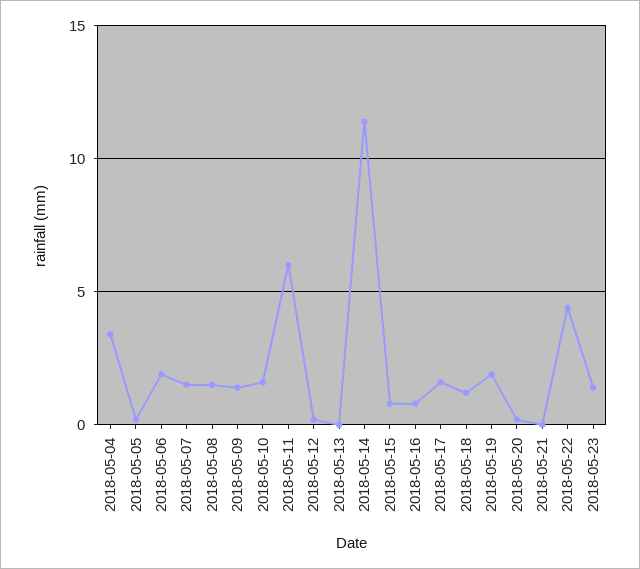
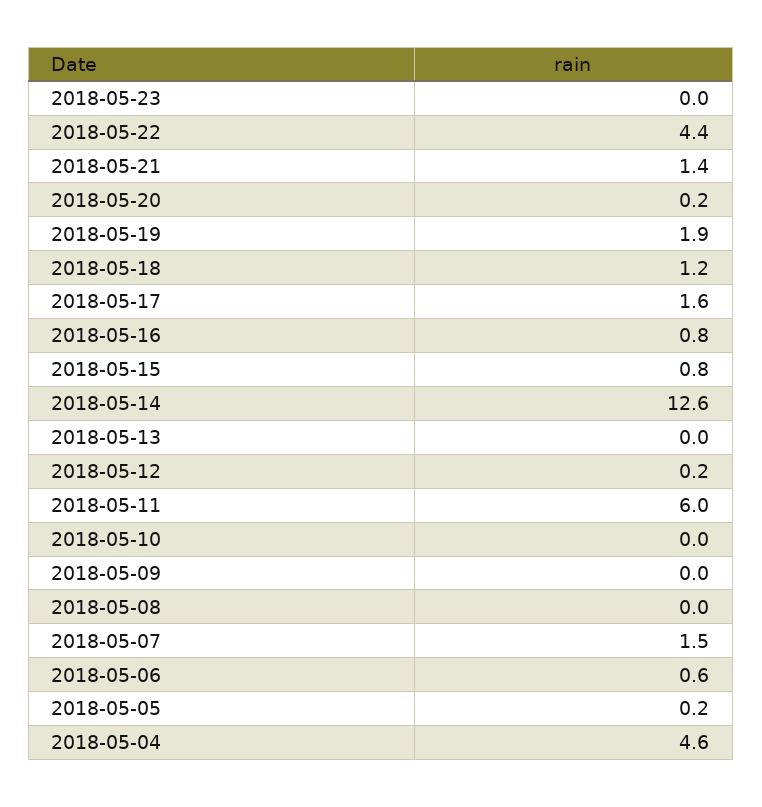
  {
-   "2018-05-04": 3.5,
+   "2018-05-04": 4.6,
    "2018-05-05": 0.2,
-   "2018-05-06": 2,
+   "2018-05-06": 0.6,
    "2018-05-07": 1.5,
-   "2018-05-08": 1.5,
+   "2018-05-08": 0,
-   "2018-05-09": 1.5,
+   "2018-05-09": 0,
-   "2018-05-10": 1.5,
+   "2018-05-10": 0,
    "2018-05-11": 6,
    "2018-05-12": 0.2,
    "2018-05-13": 0,
-   "2018-05-14": 11.5,
+   "2018-05-14": 12.6,
    "2018-05-15": 0.8,
    "2018-05-16": 0.8,
    "2018-05-17": 1.6,
    "2018-05-18": 1.2,
    "2018-05-19": 1.9,
    "2018-05-20": 0.2,
-   "2018-05-21": 0,
+   "2018-05-21": 1.4,
    "2018-05-22": 4.4,
-   "2018-05-23": 1.5
+   "2018-05-23": 0
  }

